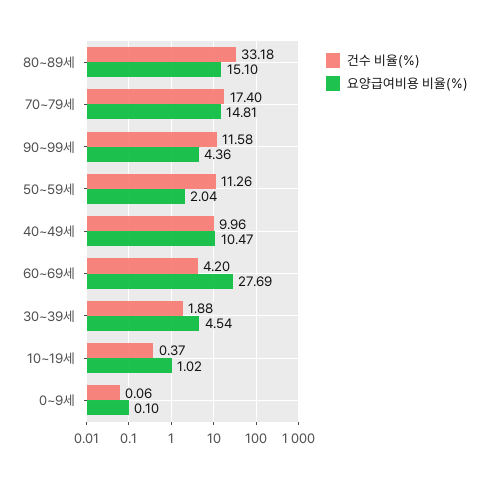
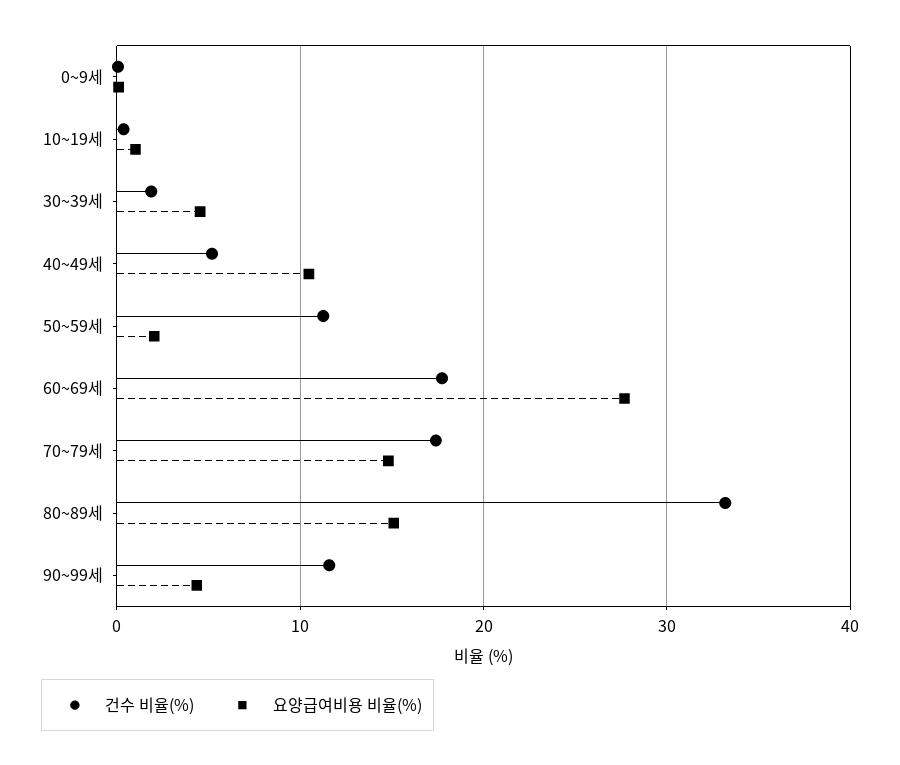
  {
    "건수 비율(%)": {
      "80~89세": 33.18,
      "70~79세": 17.4,
      "90~99세": 11.58,
      "50~59세": 11.26,
-     "40~49세": 9.96,
+     "40~49세": 5,
-     "60~69세": 4.2,
+     "60~69세": 18,
      "30~39세": 1.88,
      "10~19세": 0.37,
      "0~9세": 0.06
    },
    "요양급여비용 비율(%)": {
      "80~89세": 15.1,
      "70~79세": 14.81,
      "90~99세": 4.36,
      "50~59세": 2.04,
      "40~49세": 10.47,
      "60~69세": 27.69,
      "30~39세": 4.54,
      "10~19세": 1.02,
      "0~9세": 0.1
    }
  }

